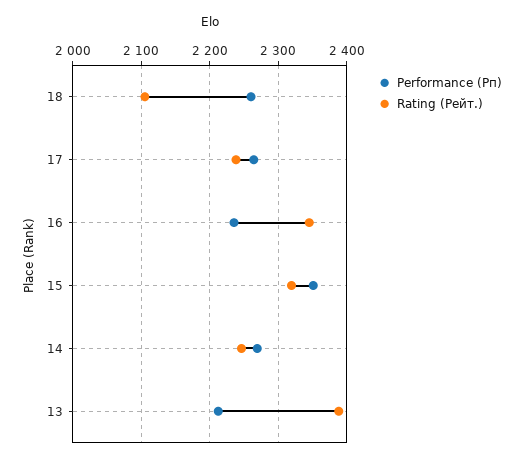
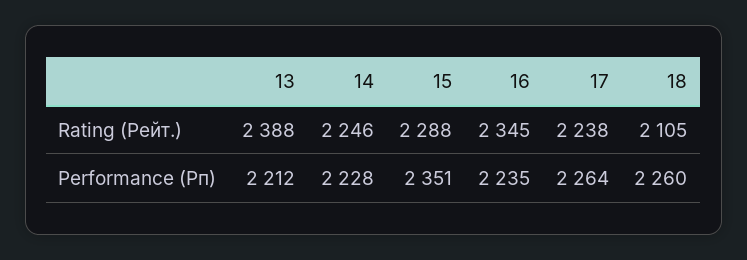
  {
    "Performance (Рп)": {
      "18": 2260,
      "17": 2264,
      "16": 2235,
      "15": 2351,
-     "14": 2270,
+     "14": 2228,
      "13": 2212
    },
    "Rating (Рейт.)": {
      "18": 2105,
      "17": 2238,
      "16": 2345,
-     "15": 2320,
+     "15": 2288,
      "14": 2246,
      "13": 2388
    }
  }

